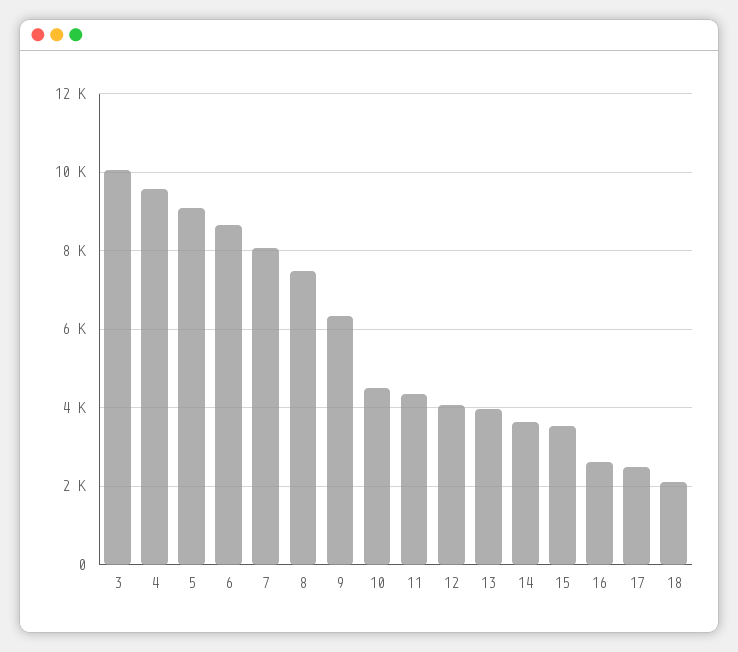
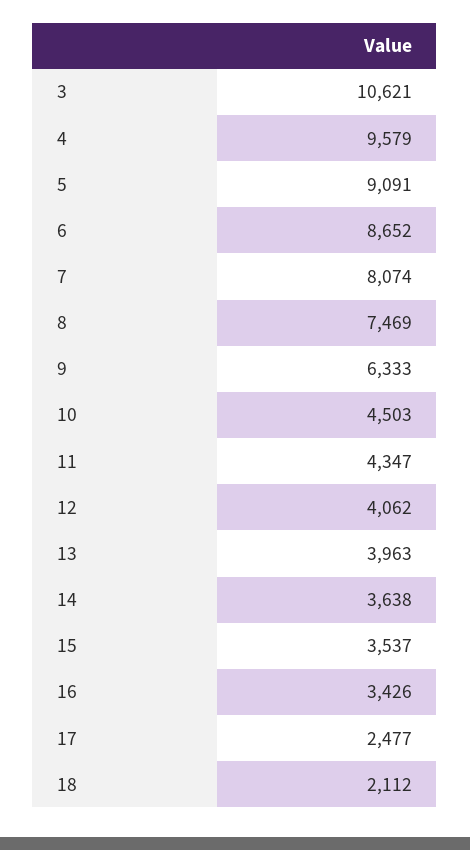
  {
-   "3": 10000,
+   "3": 10621,
    "4": 9579,
    "5": 9091,
    "6": 8652,
    "7": 8074,
    "8": 7469,
    "9": 6333,
    "10": 4503,
    "11": 4347,
    "12": 4062,
    "13": 3963,
    "14": 3638,
    "15": 3537,
-   "16": 2600,
+   "16": 3426,
    "17": 2477,
    "18": 2112
  }

